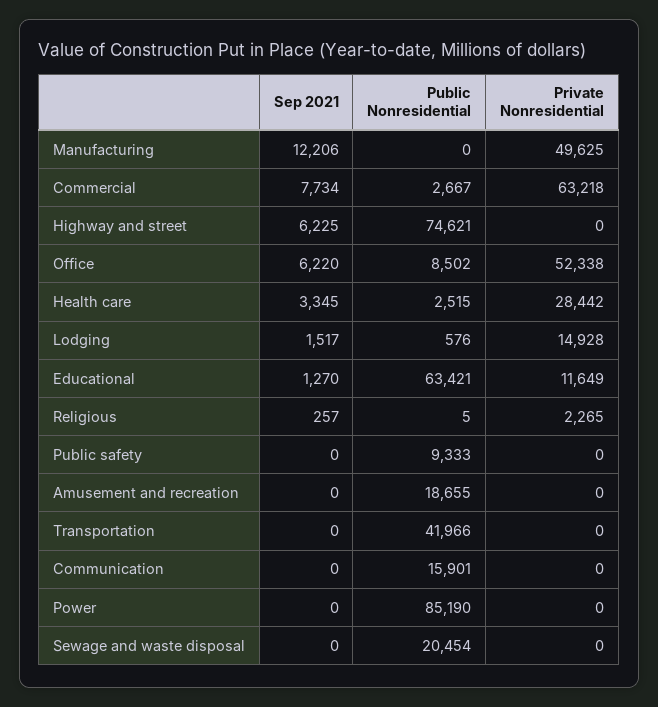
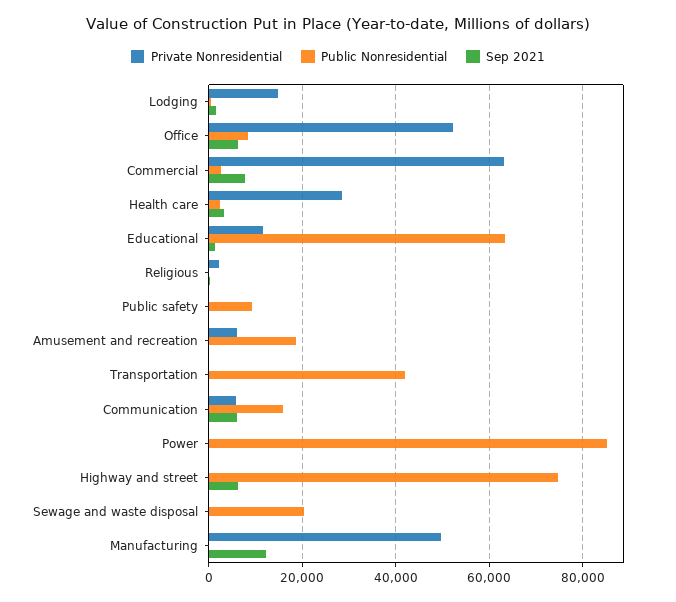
  {
    "Sep 2021": {
      "Manufacturing": 12206,
      "Commercial": 7734,
      "Highway and street": 6225,
      "Office": 6220,
      "Health care": 3345,
      "Lodging": 1517,
      "Educational": 1270,
      "Religious": 257,
      "Public safety": 0,
      "Amusement and recreation": 0,
      "Transportation": 0,
-     "Communication": 0,
+     "Communication": 6000,
      "Power": 0,
      "Sewage and waste disposal": 0
    },
    "Public Nonresidential": {
      "Manufacturing": 0,
      "Commercial": 2667,
      "Highway and street": 74621,
      "Office": 8502,
      "Health care": 2515,
      "Lodging": 576,
      "Educational": 63421,
      "Religious": 5,
      "Public safety": 9333,
      "Amusement and recreation": 18655,
      "Transportation": 41966,
      "Communication": 15901,
      "Power": 85190,
      "Sewage and waste disposal": 20454
    },
    "Private Nonresidential": {
      "Manufacturing": 49625,
      "Commercial": 63218,
      "Highway and street": 0,
      "Office": 52338,
      "Health care": 28442,
      "Lodging": 14928,
      "Educational": 11649,
      "Religious": 2265,
      "Public safety": 0,
-     "Amusement and recreation": 0,
+     "Amusement and recreation": 6000,
      "Transportation": 0,
-     "Communication": 0,
+     "Communication": 6000,
      "Power": 0,
      "Sewage and waste disposal": 0
    }
  }

